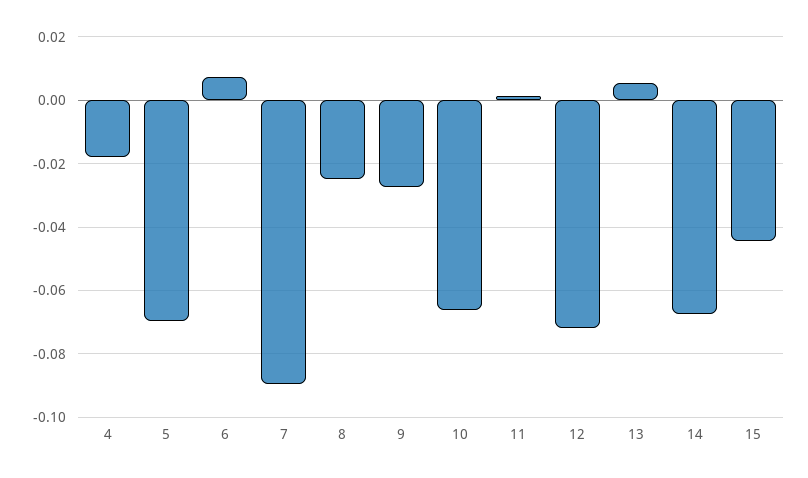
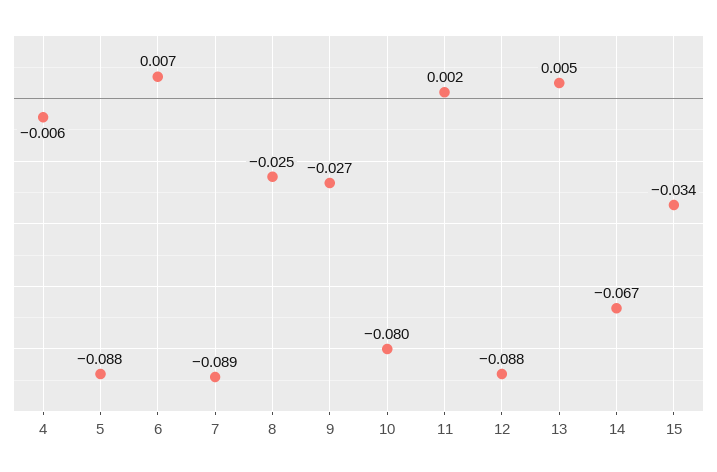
  {
-   "4": -0.018,
+   "4": -0.006,
-   "5": -0.07,
+   "5": -0.088,
    "6": 0.007,
    "7": -0.089,
    "8": -0.025,
    "9": -0.027,
-   "10": -0.066,
+   "10": -0.08,
    "11": 0.002,
-   "12": -0.072,
+   "12": -0.088,
    "13": 0.005,
    "14": -0.067,
-   "15": -0.044
+   "15": -0.034
  }

